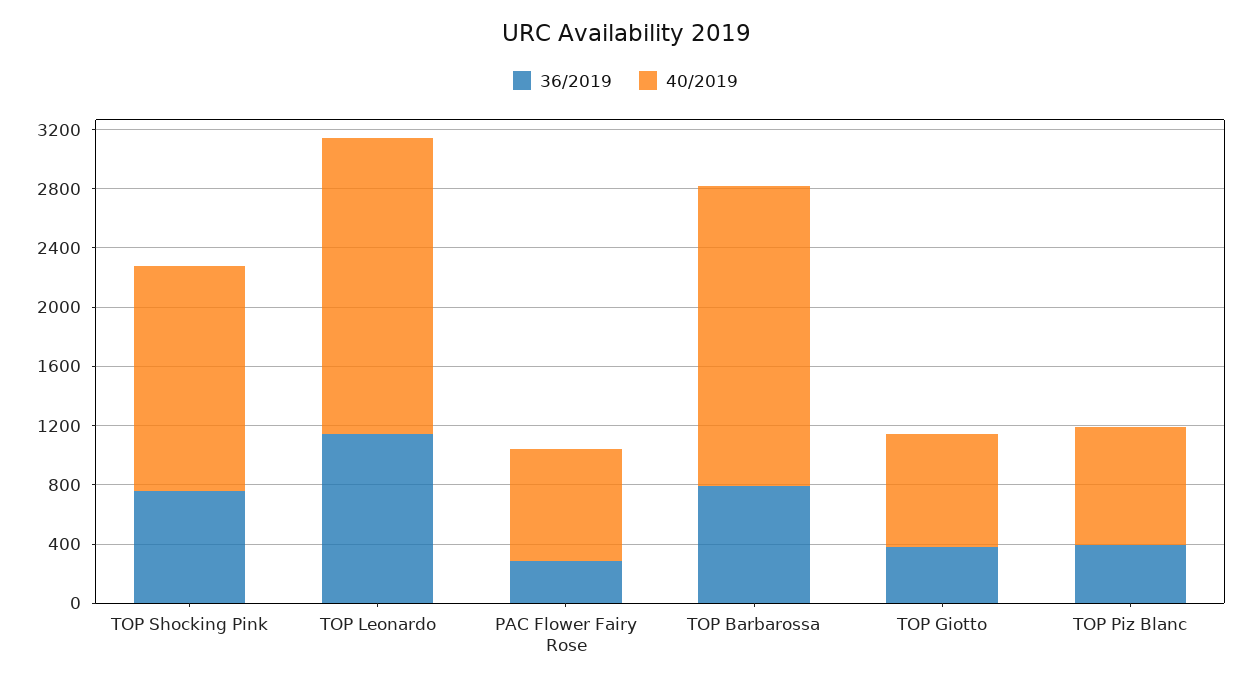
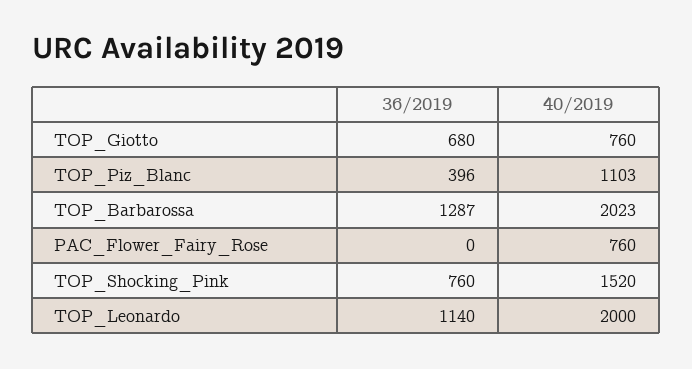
  {
    "36/2019": {
      "TOP Shocking Pink": 760,
      "TOP Leonardo": 1140,
-     "PAC Flower Fairy Rose": 300,
+     "PAC Flower Fairy Rose": 0,
-     "TOP Barbarossa": 800,
+     "TOP Barbarossa": 1287,
-     "TOP Giotto": 400,
+     "TOP Giotto": 680,
      "TOP Piz Blanc": 396
    },
    "40/2019": {
      "TOP Shocking Pink": 1520,
      "TOP Leonardo": 2000,
      "PAC Flower Fairy Rose": 760,
      "TOP Barbarossa": 2023,
      "TOP Giotto": 760,
-     "TOP Piz Blanc": 800
+     "TOP Piz Blanc": 1103
    }
  }

